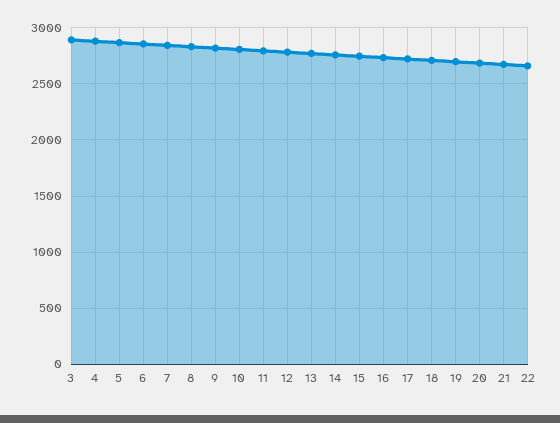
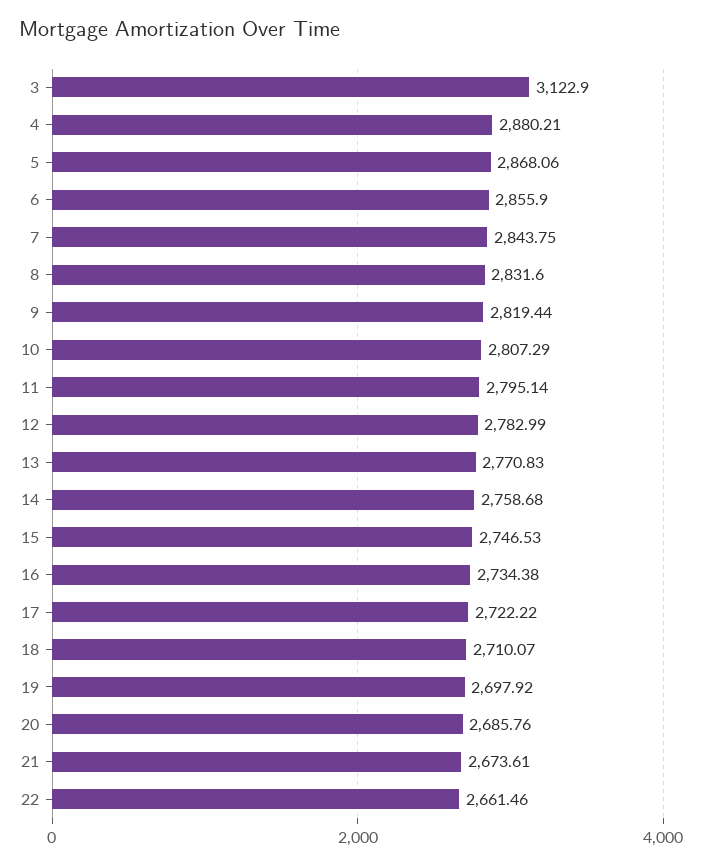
  {
-   "3": 2900,
+   "3": 3122.9,
    "4": 2880.21,
    "5": 2868.06,
    "6": 2855.9,
    "7": 2843.75,
    "8": 2831.6,
    "9": 2819.44,
    "10": 2807.29,
    "11": 2795.14,
    "12": 2782.99,
    "13": 2770.83,
    "14": 2758.68,
    "15": 2746.53,
    "16": 2734.38,
    "17": 2722.22,
    "18": 2710.07,
    "19": 2697.92,
    "20": 2685.76,
    "21": 2673.61,
    "22": 2661.46
  }

